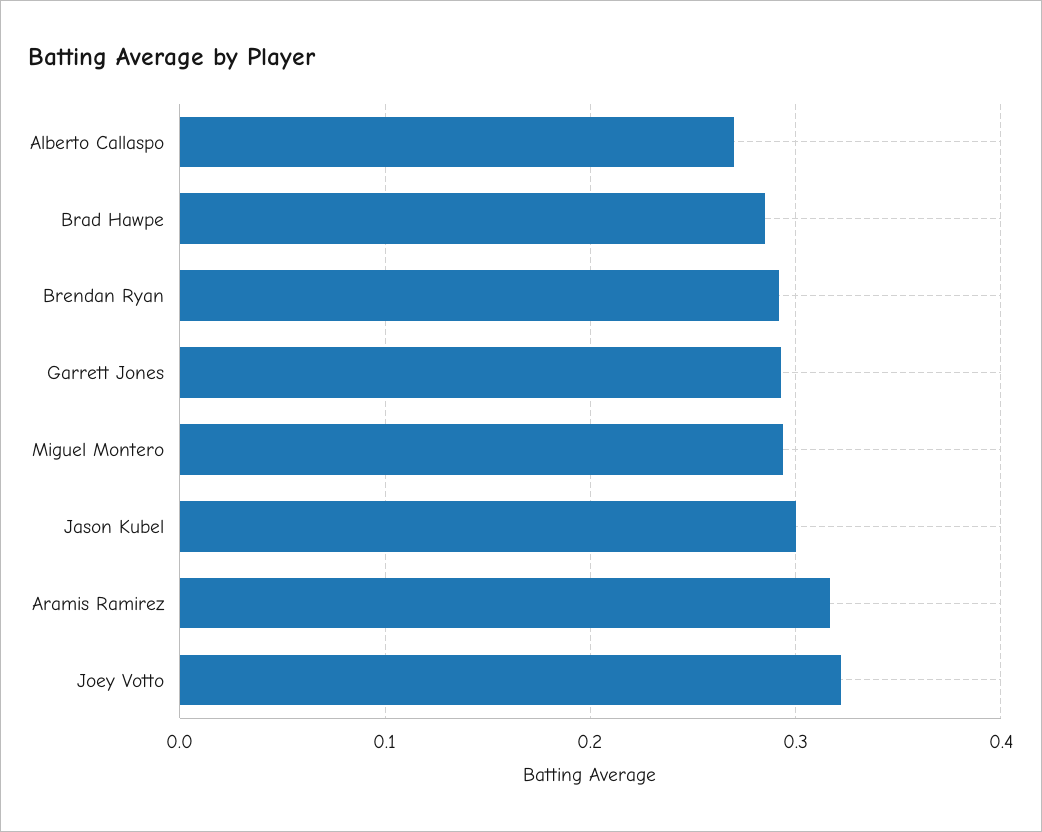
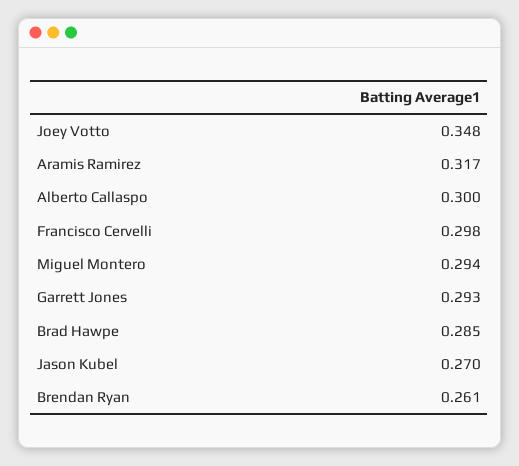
  {
-   "Alberto Callaspo": 0.27,
+   "Alberto Callaspo": 0.3,
    "Brad Hawpe": 0.285,
-   "Brendan Ryan": 0.29,
+   "Brendan Ryan": 0.261,
    "Garrett Jones": 0.293,
    "Miguel Montero": 0.294,
-   "Jason Kubel": 0.3,
+   "Jason Kubel": 0.27,
    "Aramis Ramirez": 0.317,
-   "Joey Votto": 0.32
+   "Joey Votto": 0.348,
+   "Francisco Cervelli": 0.298
  }

